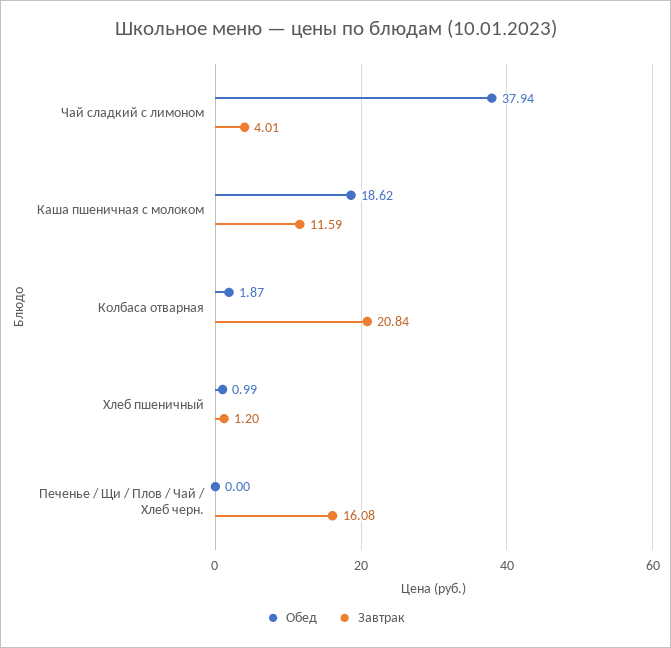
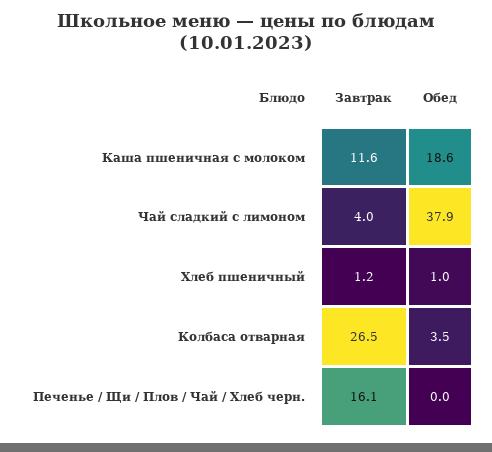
  {
    "Обед": {
      "Чай сладкий с лимоном": 37.94,
      "Каша пшеничная с молоком": 18.62,
-     "Колбаса отварная": 1.87,
+     "Колбаса отварная": 3.5,
      "Хлеб пшеничный": 0.99,
      "Печенье / Щи / Плов / Чай / Хлеб черн.": 0
    },
    "Завтрак": {
      "Чай сладкий с лимоном": 4.01,
      "Каша пшеничная с молоком": 11.59,
-     "Колбаса отварная": 20.84,
+     "Колбаса отварная": 26.5,
      "Хлеб пшеничный": 1.2,
      "Печенье / Щи / Плов / Чай / Хлеб черн.": 16.08
    }
  }

